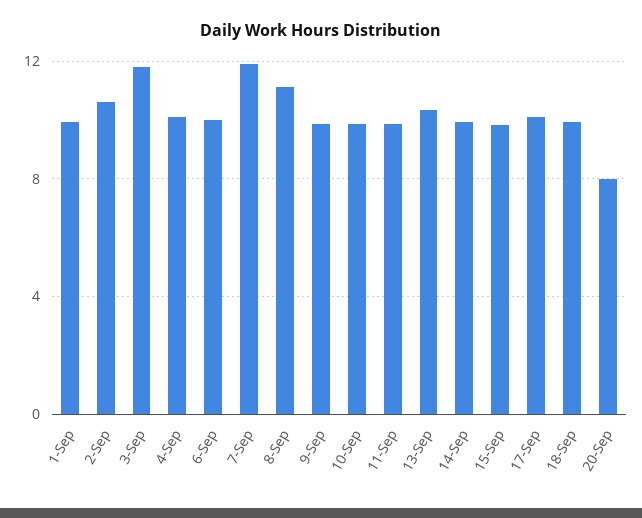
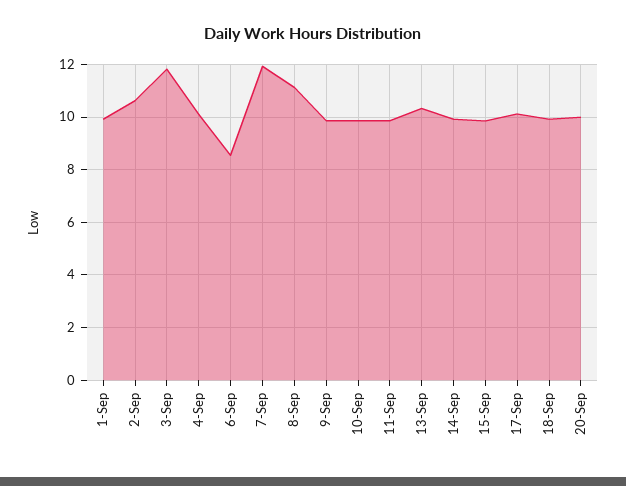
  {
    "1-Sep": 10,
    "2-Sep": 10.5,
    "3-Sep": 11.75,
    "4-Sep": 10,
-   "6-Sep": 10,
+   "6-Sep": 8.5,
    "7-Sep": 12,
    "8-Sep": 11.25,
    "9-Sep": 9.75,
    "10-Sep": 9.75,
    "11-Sep": 9.75,
    "13-Sep": 10.25,
    "14-Sep": 10,
    "15-Sep": 9.75,
    "17-Sep": 10,
    "18-Sep": 10,
-   "20-Sep": 8
+   "20-Sep": 10
  }

